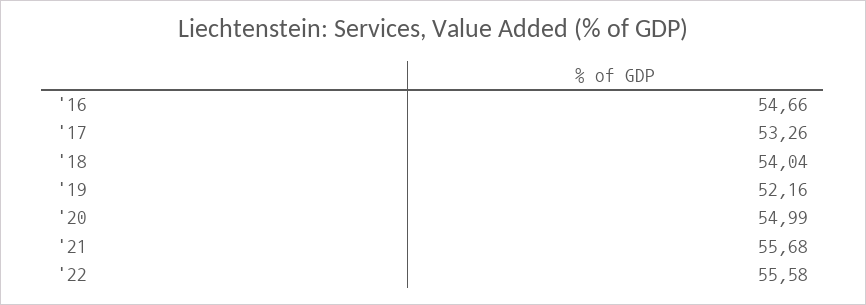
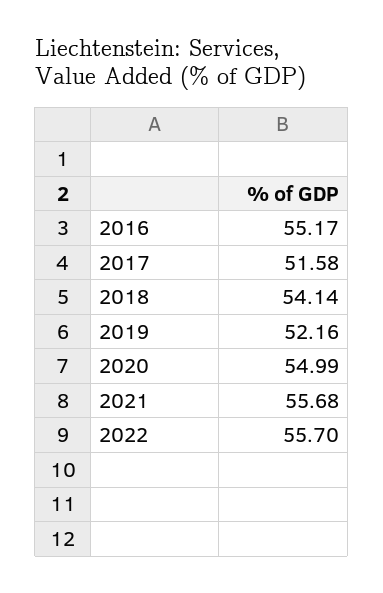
  {
-   "'16": 54.66,
+   "'16": 55.17,
-   "'17": 53.26,
+   "'17": 51.58,
-   "'18": 54.04,
+   "'18": 54.14,
    "'19": 52.16,
    "'20": 54.99,
    "'21": 55.68,
-   "'22": 55.58
+   "'22": 55.7
  }

